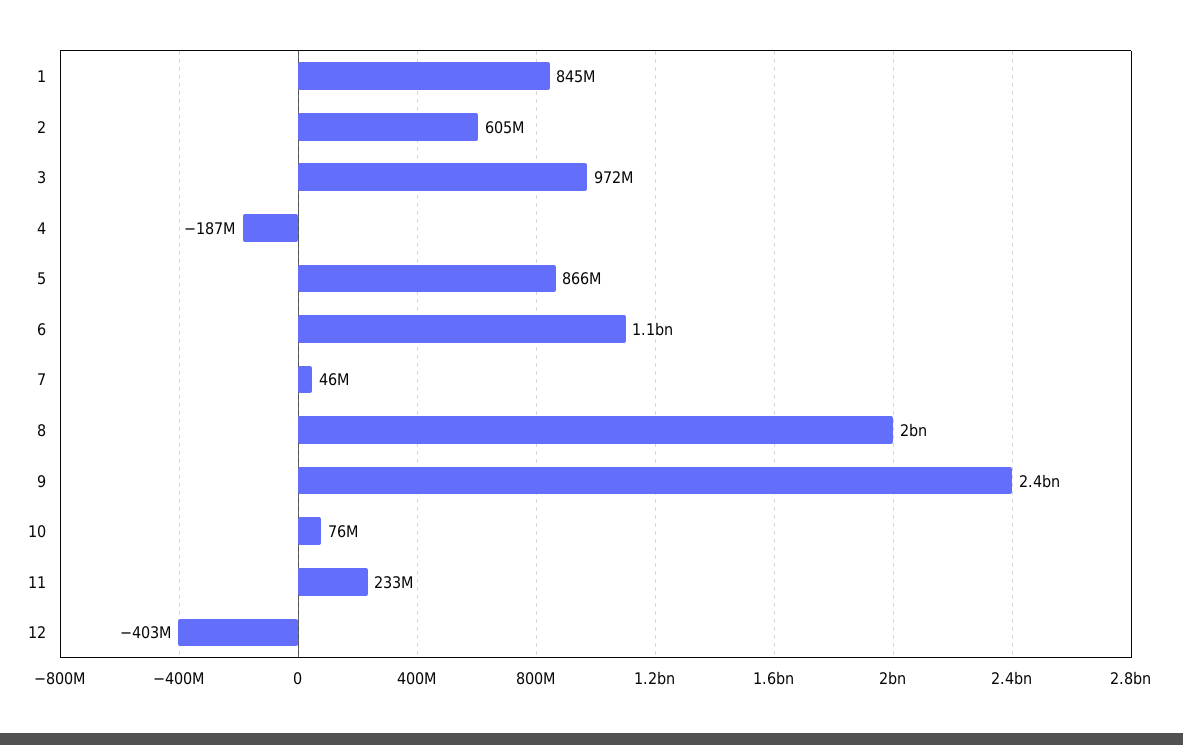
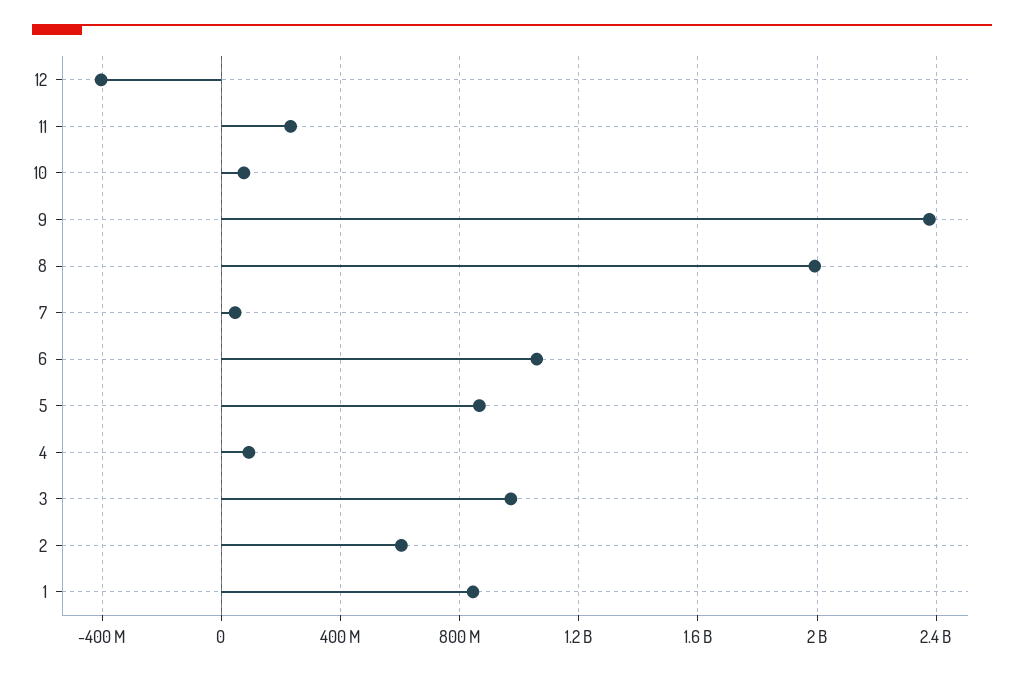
  {
    "1": 845000000,
    "2": 605000000,
    "3": 972000000,
-   "4": -187000000,
+   "4": 100000000,
    "5": 866000000,
    "6": 1100000000,
    "7": 46000000,
    "8": 2000000000,
    "9": 2400000000,
    "10": 76000000,
    "11": 233000000,
    "12": -403000000
  }

